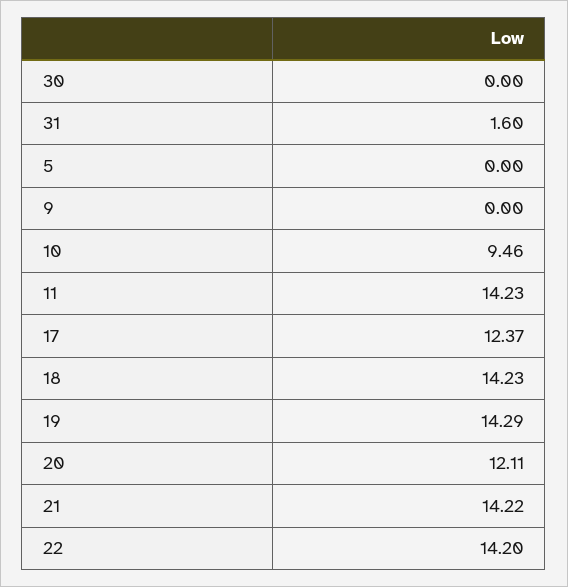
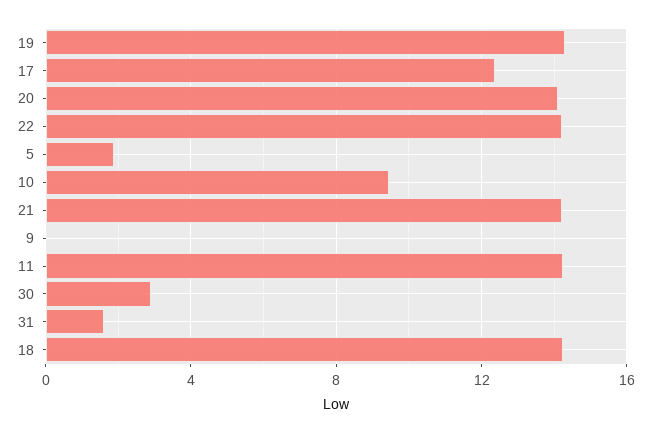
  {
-   "30": 0,
+   "30": 3,
    "31": 1.6,
-   "5": 0,
+   "5": 2,
    "9": 0,
    "10": 9.46,
    "11": 14.23,
    "17": 12.37,
    "18": 14.23,
    "19": 14.29,
-   "20": 12.11,
+   "20": 14,
    "21": 14.22,
    "22": 14.2
  }

